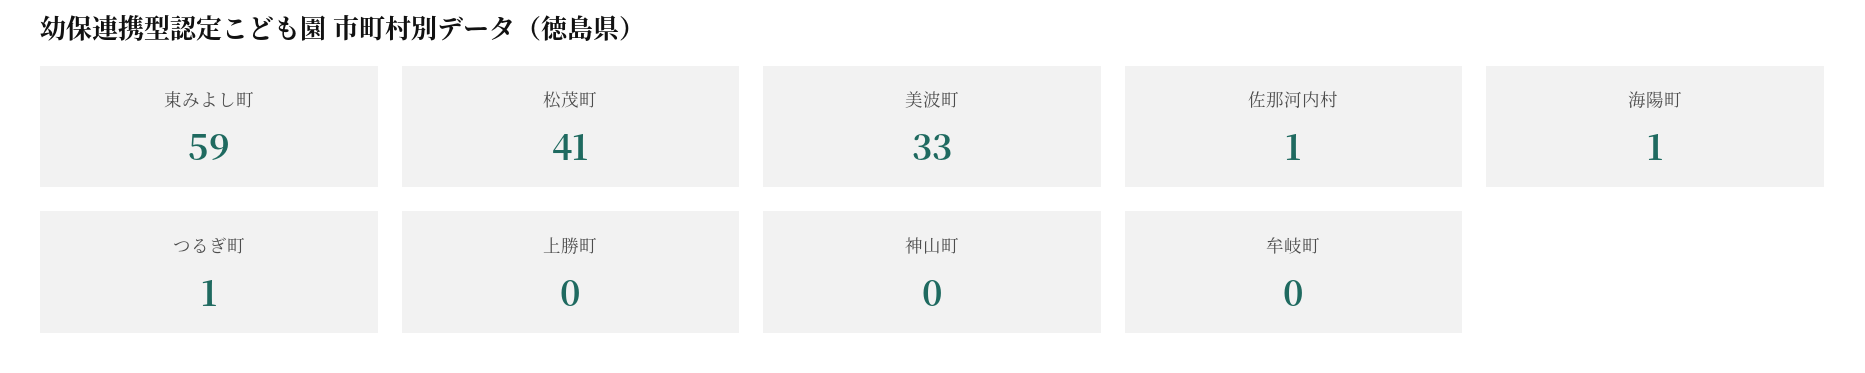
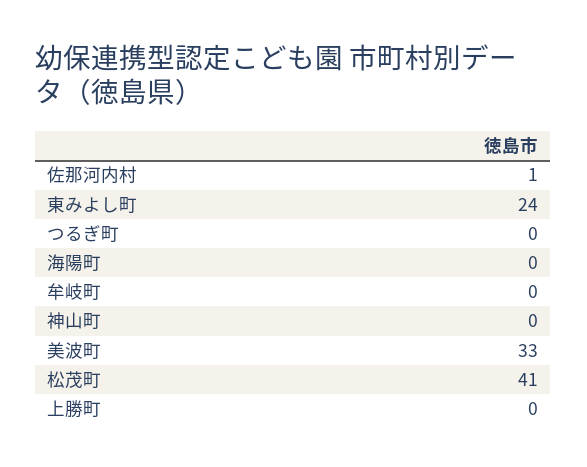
  {
-   "東みよし町": 59,
+   "東みよし町": 24,
    "松茂町": 41,
    "美波町": 33,
    "佐那河内村": 1,
-   "海陽町": 1,
+   "海陽町": 0,
-   "つるぎ町": 1,
+   "つるぎ町": 0,
    "上勝町": 0,
    "神山町": 0,
    "牟岐町": 0
  }

